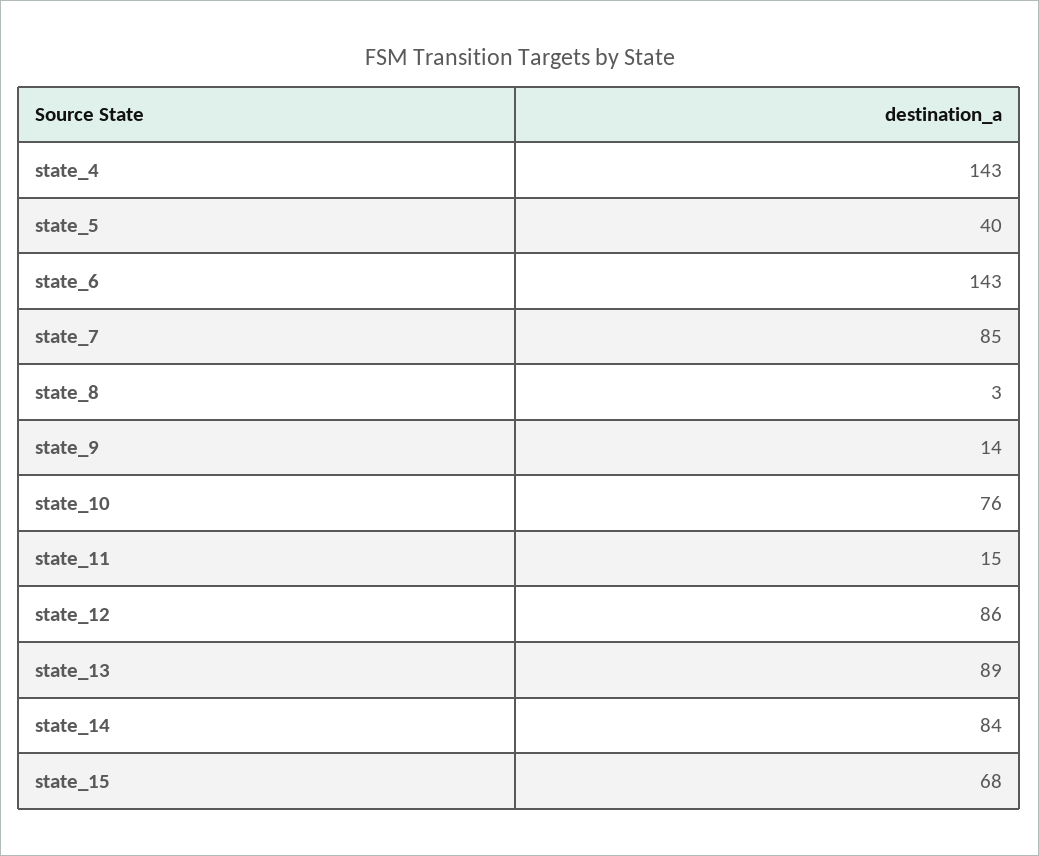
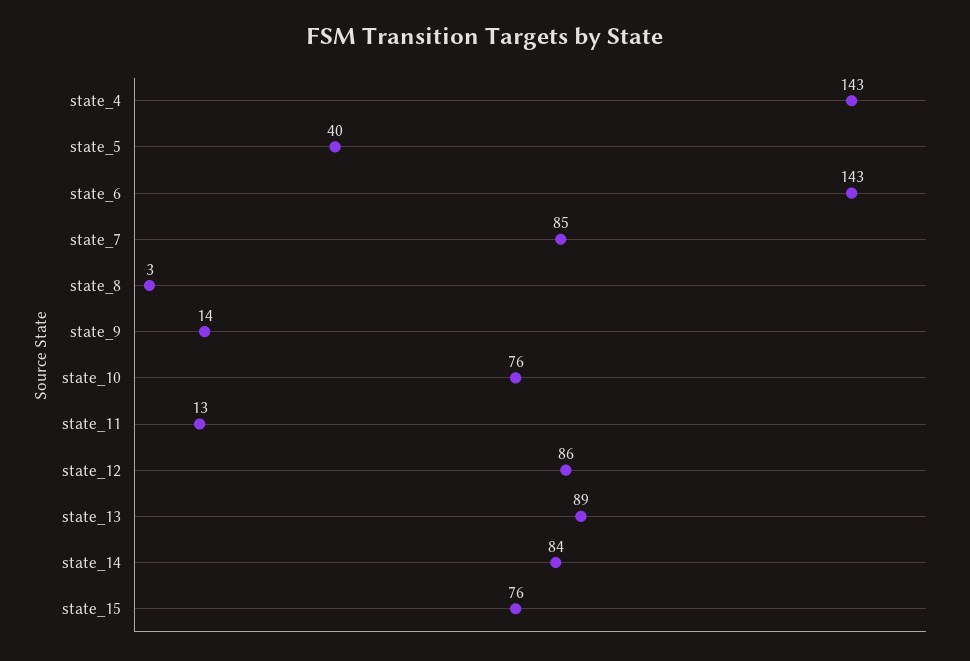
  {
    "state_4": 143,
    "state_5": 40,
    "state_6": 143,
    "state_7": 85,
    "state_8": 3,
    "state_9": 14,
    "state_10": 76,
-   "state_11": 15,
+   "state_11": 13,
    "state_12": 86,
    "state_13": 89,
    "state_14": 84,
-   "state_15": 68
+   "state_15": 76
  }

